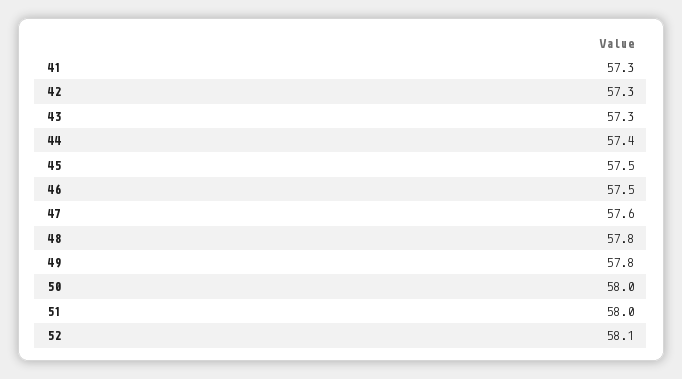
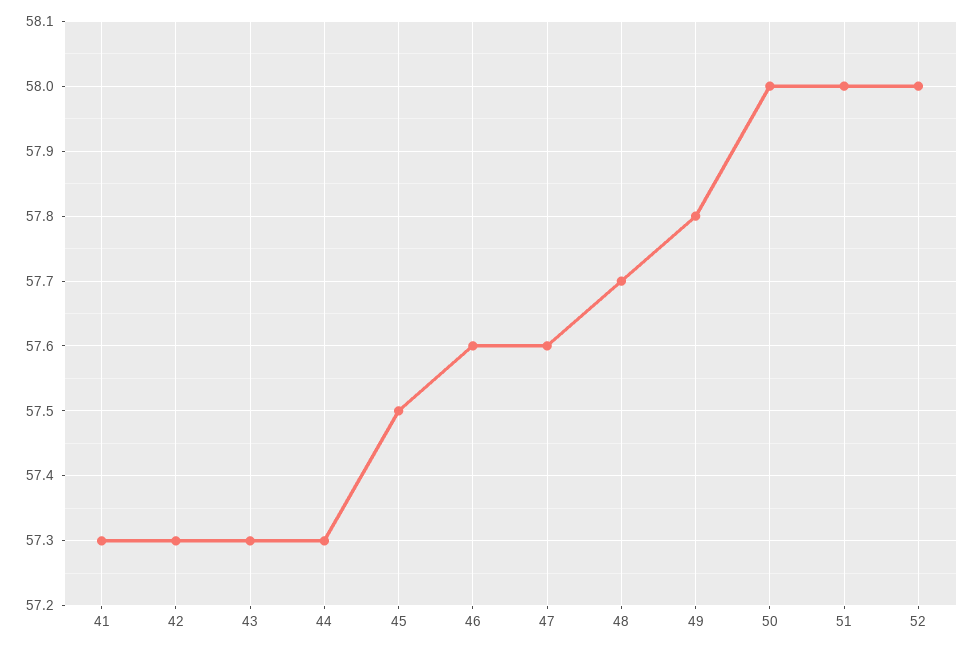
  {
    "41": 57.3,
    "42": 57.3,
    "43": 57.3,
-   "44": 57.4,
+   "44": 57.3,
    "45": 57.5,
-   "46": 57.5,
+   "46": 57.6,
    "47": 57.6,
-   "48": 57.8,
+   "48": 57.7,
    "49": 57.8,
    "50": 58,
    "51": 58,
-   "52": 58.1
+   "52": 58
  }

